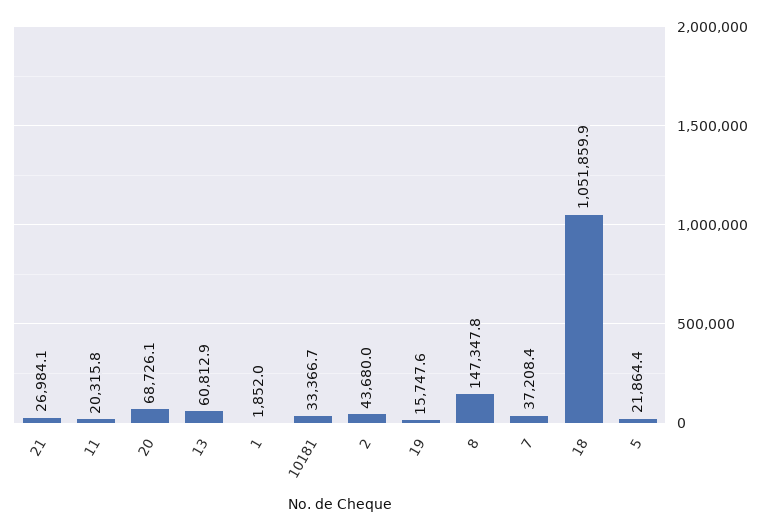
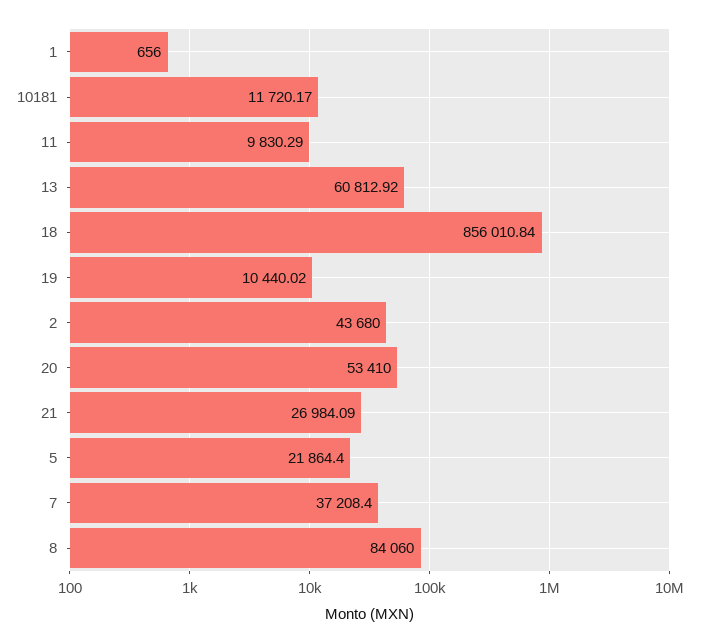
  {
    "21": 26984.09,
-   "11": 20315.8,
+   "11": 9830.29,
-   "20": 68726.1,
+   "20": 53410,
    "13": 60812.92,
-   "1": 1852,
+   "1": 656,
-   "10181": 33366.7,
+   "10181": 11720.17,
    "2": 43680,
-   "19": 15747.6,
+   "19": 10440.02,
-   "8": 147347.8,
+   "8": 84060,
    "7": 37208.4,
-   "18": 1051859.9,
+   "18": 856010.84,
    "5": 21864.4
  }

